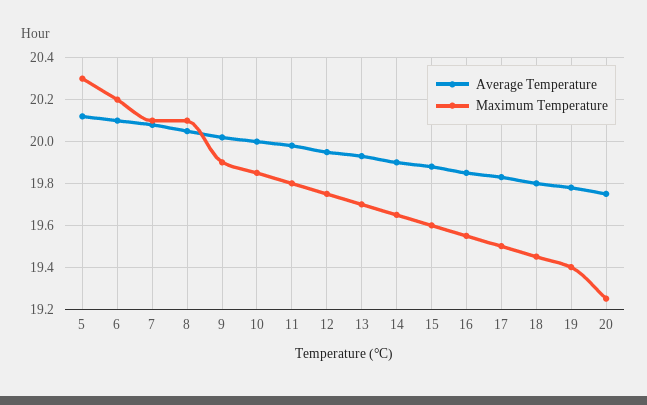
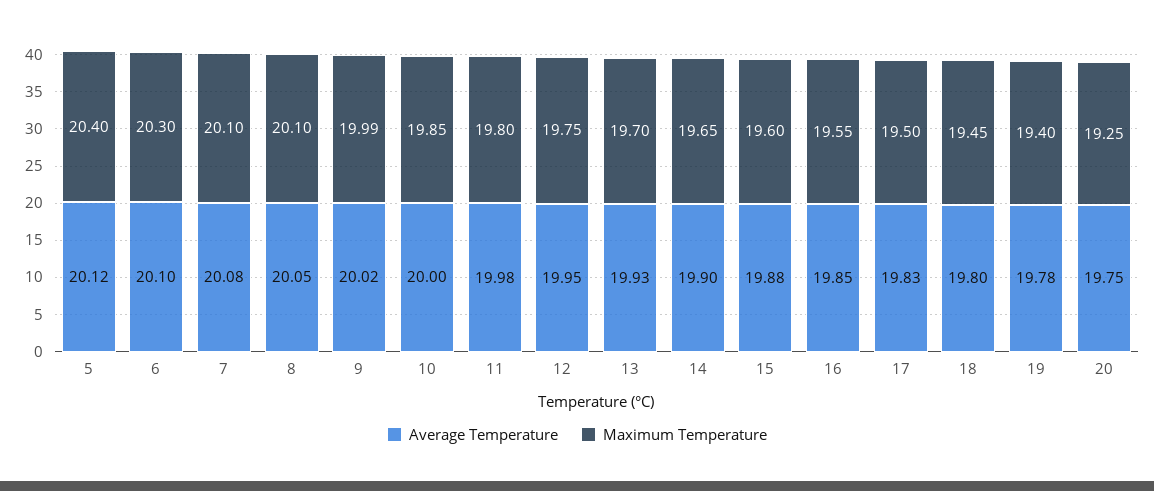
  {
    "Average Temperature": {
      "5": 20.12,
      "6": 20.1,
      "7": 20.08,
      "8": 20.05,
      "9": 20.02,
      "10": 20,
      "11": 19.98,
      "12": 19.95,
      "13": 19.93,
      "14": 19.9,
      "15": 19.88,
      "16": 19.85,
      "17": 19.83,
      "18": 19.8,
      "19": 19.78,
      "20": 19.75
    },
    "Maximum Temperature": {
-     "5": 20.3,
+     "5": 20.4,
-     "6": 20.2,
+     "6": 20.3,
      "7": 20.1,
      "8": 20.1,
-     "9": 19.9,
+     "9": 19.99,
      "10": 19.85,
      "11": 19.8,
      "12": 19.75,
      "13": 19.7,
      "14": 19.65,
      "15": 19.6,
      "16": 19.55,
      "17": 19.5,
      "18": 19.45,
      "19": 19.4,
      "20": 19.25
    }
  }

